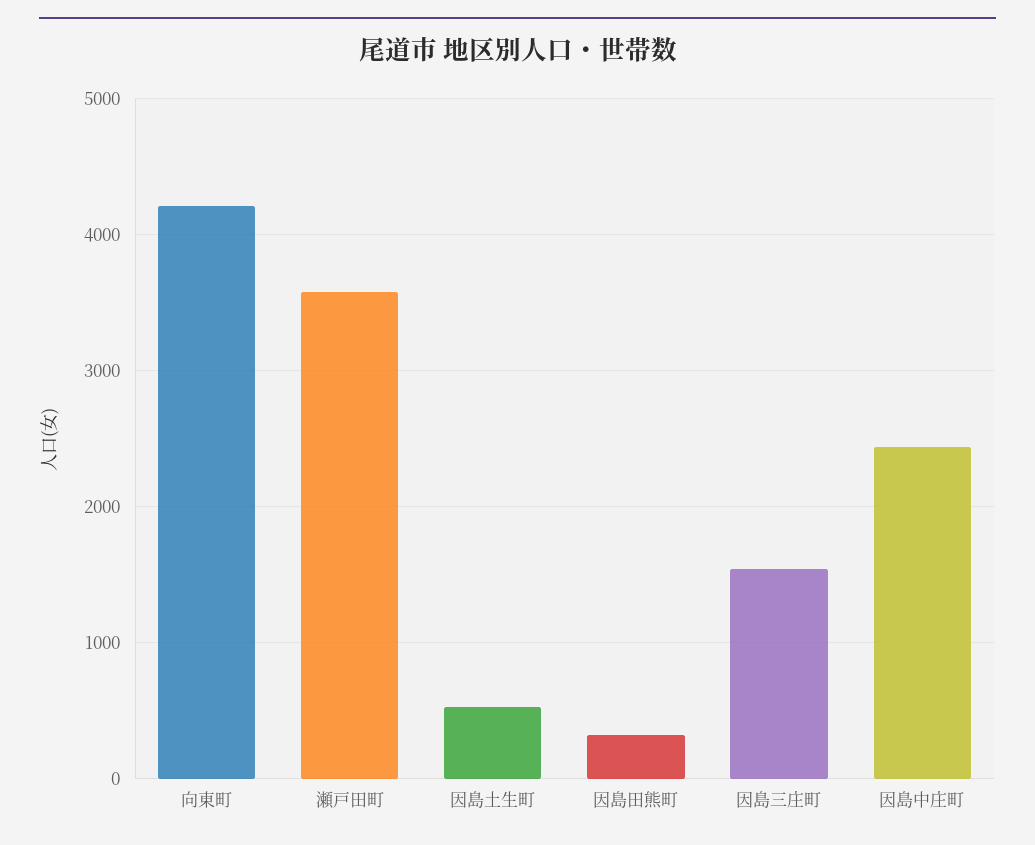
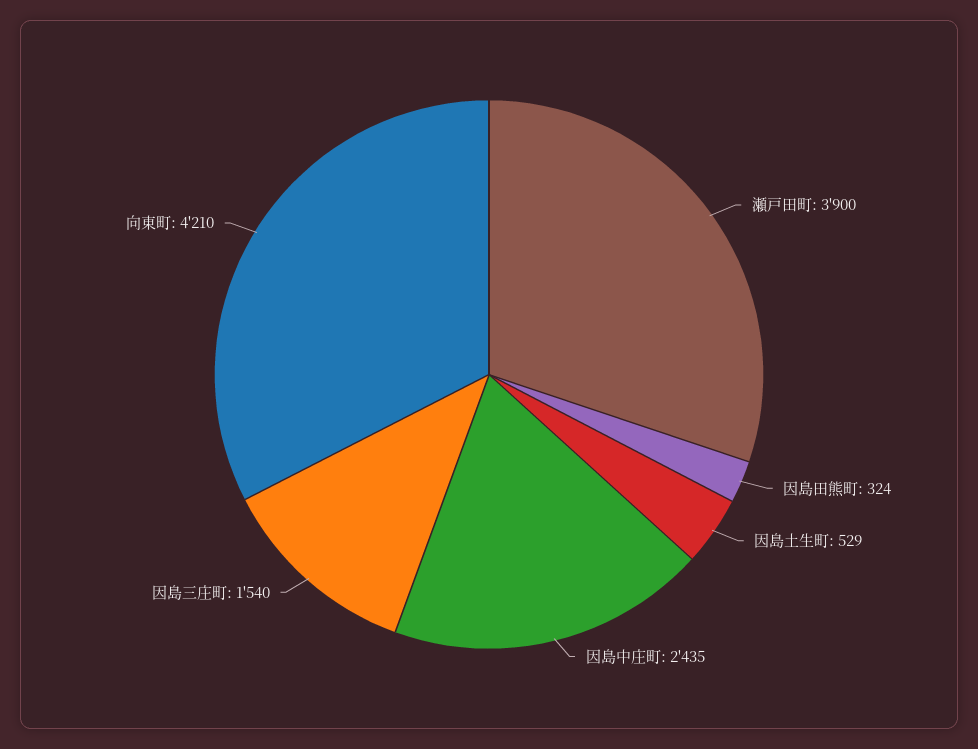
  {
    "向東町": 4210,
-   "瀬戸田町": 3600,
+   "瀬戸田町": 3900,
    "因島土生町": 529,
    "因島田熊町": 324,
    "因島三庄町": 1540,
    "因島中庄町": 2435
  }

